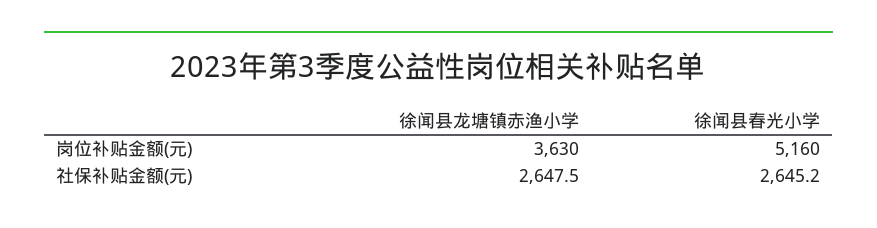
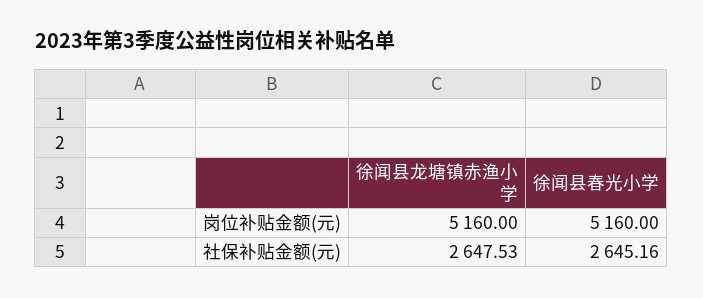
  {
    "徐闻县龙塘镇赤渔小学": {
-     "岗位补贴金额(元)": 3630,
+     "岗位补贴金额(元)": 5160,
      "社保补贴金额(元)": 2647.53
    },
    "徐闻县春光小学": {
      "岗位补贴金额(元)": 5160,
      "社保补贴金额(元)": 2645.16
    }
  }

